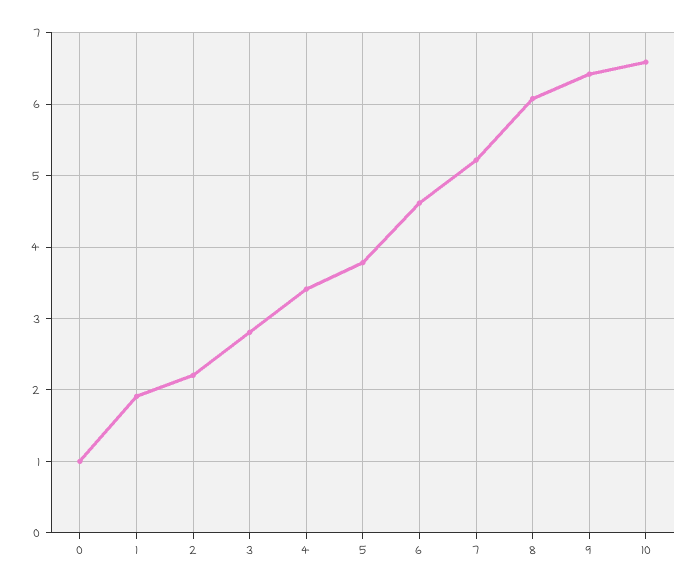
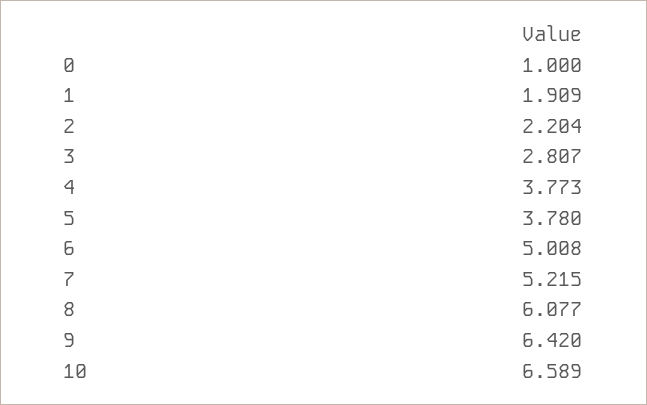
  {
    "0": 1,
    "1": 1.909,
    "2": 2.204,
    "3": 2.807,
-   "4": 3.4,
+   "4": 3.773,
    "5": 3.78,
-   "6": 4.6,
+   "6": 5.008,
    "7": 5.215,
    "8": 6.077,
    "9": 6.42,
    "10": 6.589
  }

